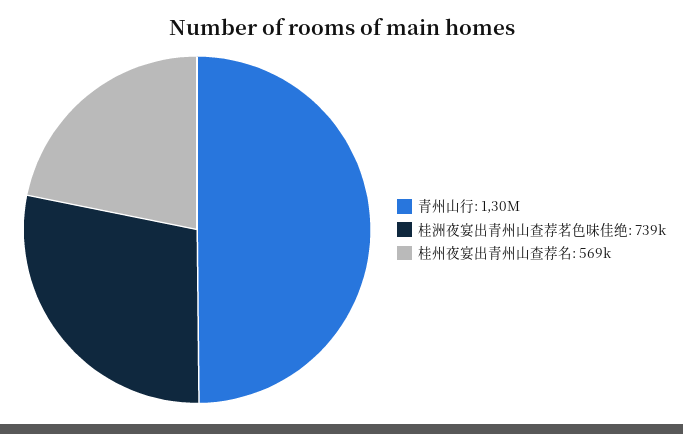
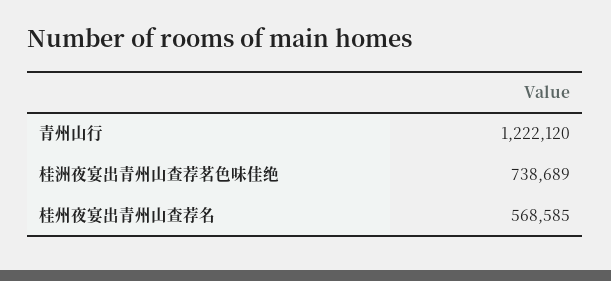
  {
-   "青州山行": 1300000,
+   "青州山行": 1222120,
    "桂洲夜宴出青州山查荐茗色味佳绝": 738689,
    "桂州夜宴出青州山查荐名": 568585
  }

